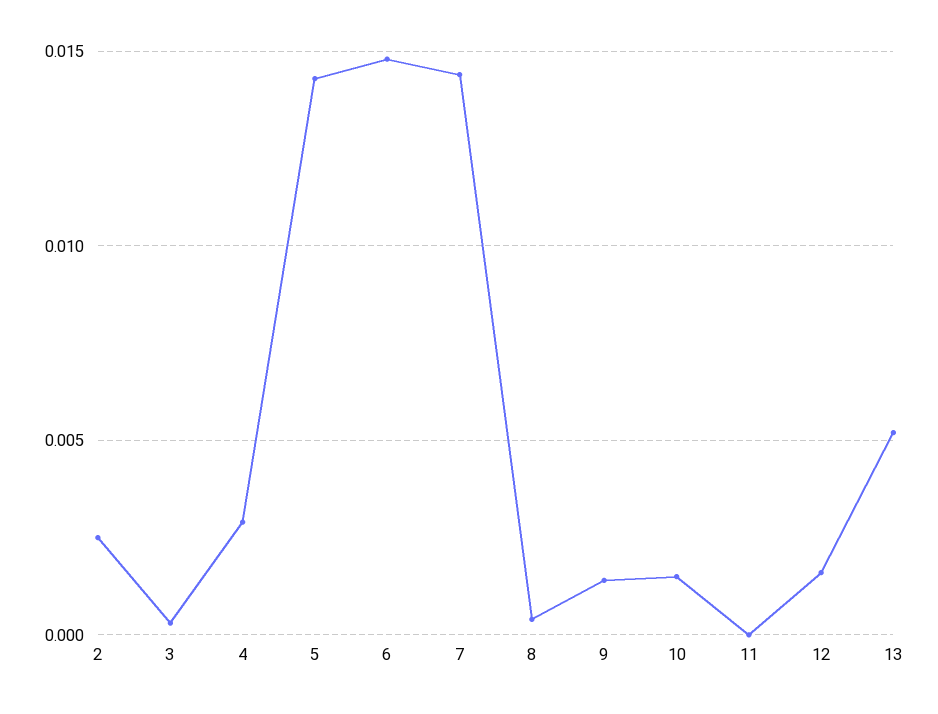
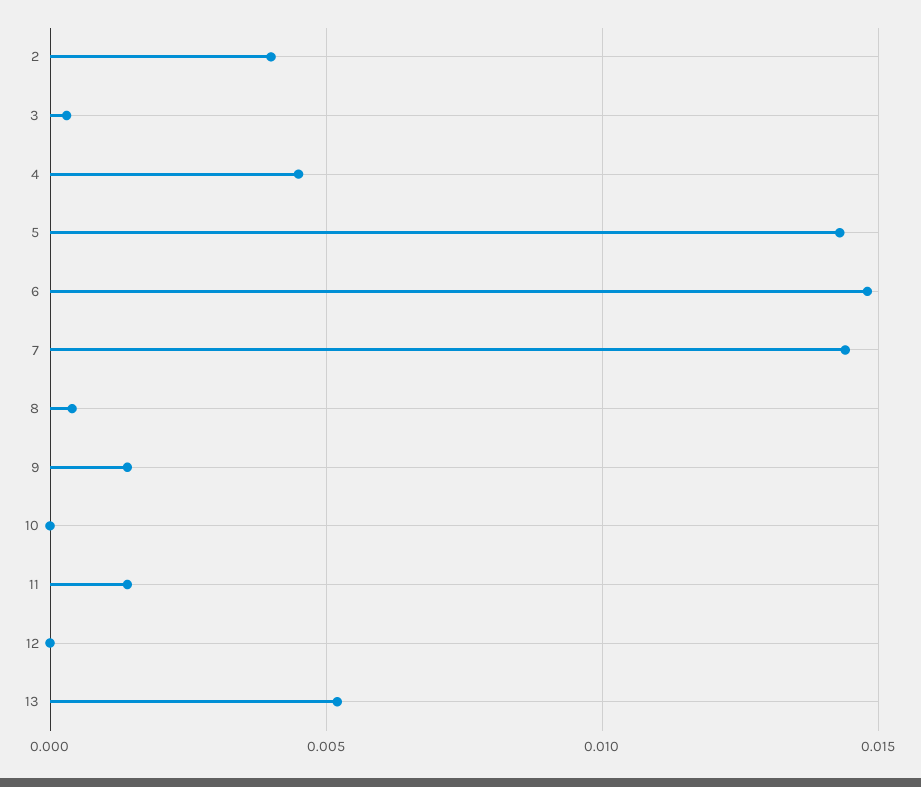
  {
-   "2": 0.0025,
+   "2": 0.004,
    "3": 0.0005,
-   "4": 0.003,
+   "4": 0.0045,
    "5": 0.0145,
    "6": 0.015,
    "7": 0.0145,
    "8": 0.0005,
    "9": 0.0015,
-   "10": 0.0015,
+   "10": 0,
-   "11": 0,
+   "11": 0.0015,
-   "12": 0.0015,
+   "12": 0,
    "13": 0.005
  }

